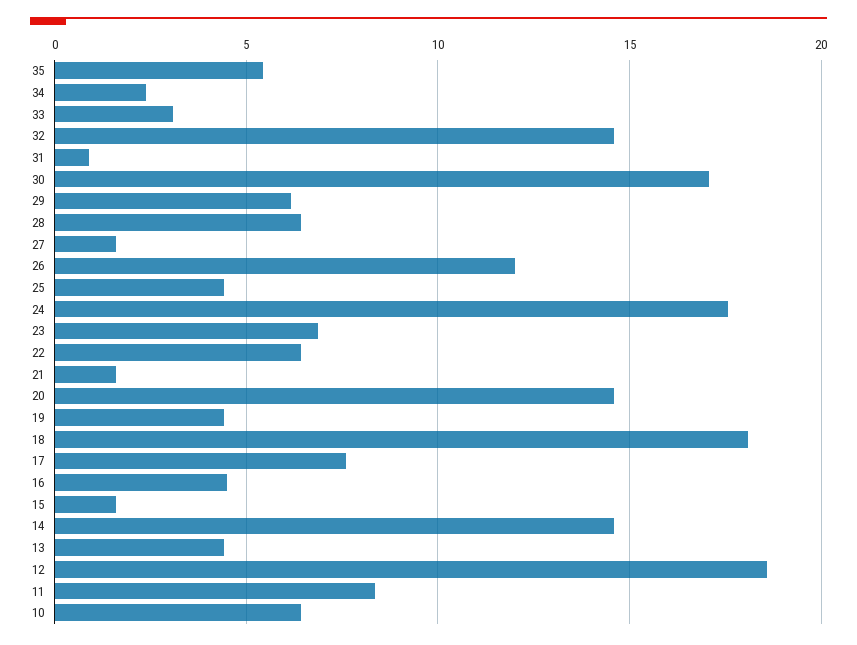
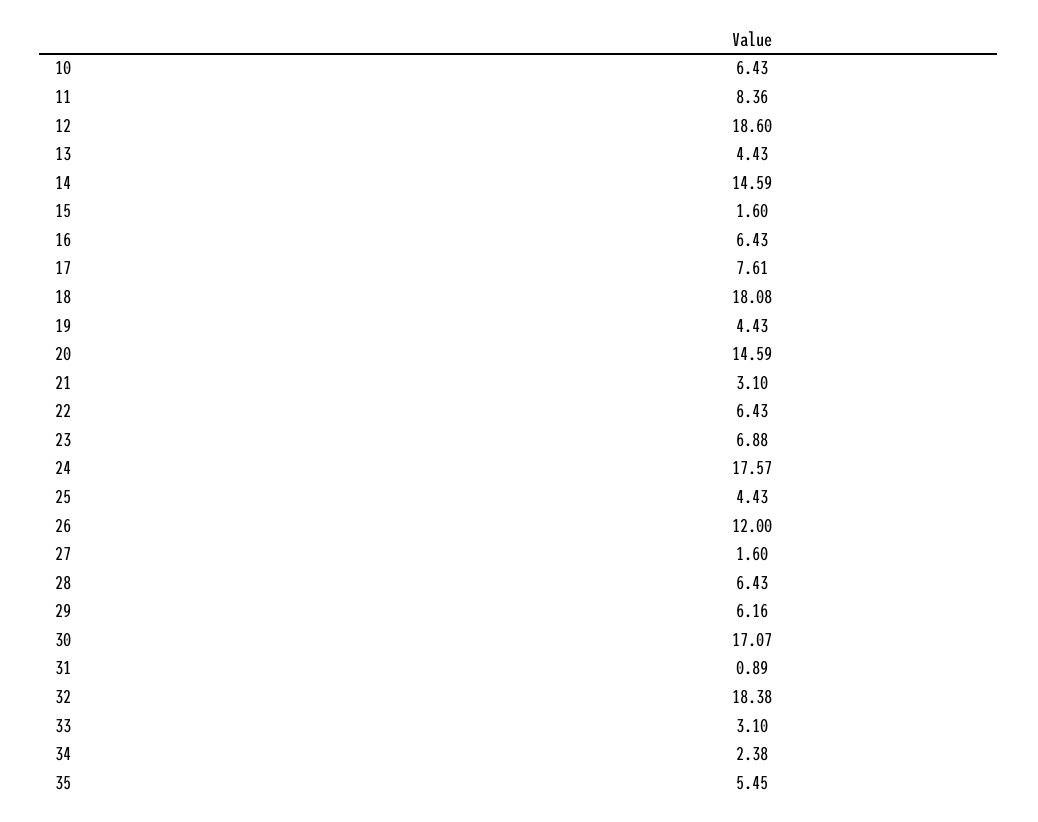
  {
    "35": 5.45,
    "34": 2.38,
    "33": 3.1,
-   "32": 14.5,
+   "32": 18.38,
    "31": 0.89,
    "30": 17.07,
    "29": 6.16,
    "28": 6.43,
    "27": 1.6,
    "26": 12,
    "25": 4.43,
    "24": 17.57,
    "23": 6.88,
    "22": 6.43,
-   "21": 1.5,
+   "21": 3.1,
    "20": 14.59,
    "19": 4.43,
    "18": 18.08,
    "17": 7.61,
-   "16": 4.5,
+   "16": 6.43,
    "15": 1.6,
    "14": 14.59,
    "13": 4.43,
    "12": 18.6,
    "11": 8.36,
    "10": 6.43
  }

